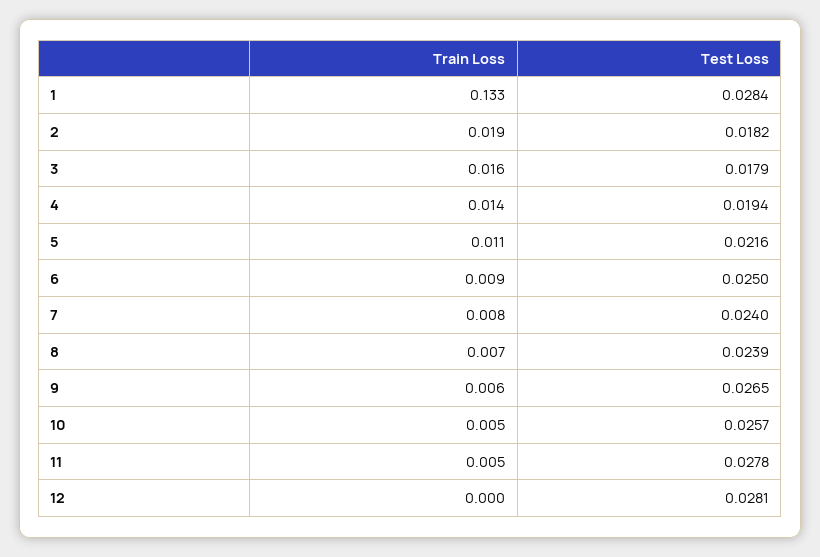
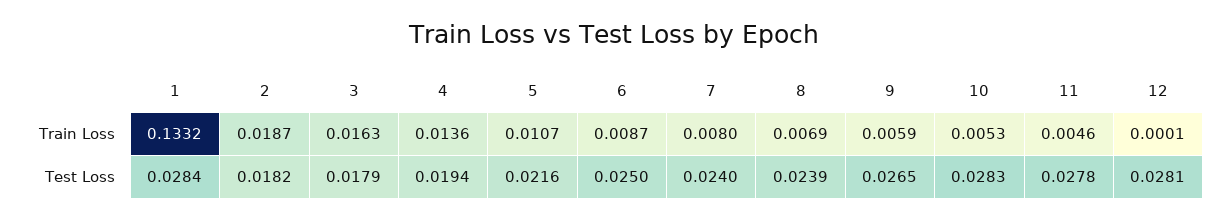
  {
    "Train Loss": {
      "1": 0.1332,
      "2": 0.0187,
      "3": 0.0163,
      "4": 0.0136,
      "5": 0.0107,
      "6": 0.0087,
      "7": 0.008,
      "8": 0.0069,
      "9": 0.0059,
      "10": 0.0053,
      "11": 0.0046,
      "12": 0.0001
    },
    "Test Loss": {
      "1": 0.0284,
      "2": 0.0182,
      "3": 0.0179,
      "4": 0.0194,
      "5": 0.0216,
      "6": 0.025,
      "7": 0.024,
      "8": 0.0239,
      "9": 0.0265,
-     "10": 0.0257,
+     "10": 0.0283,
      "11": 0.0278,
      "12": 0.0281
    }
  }

